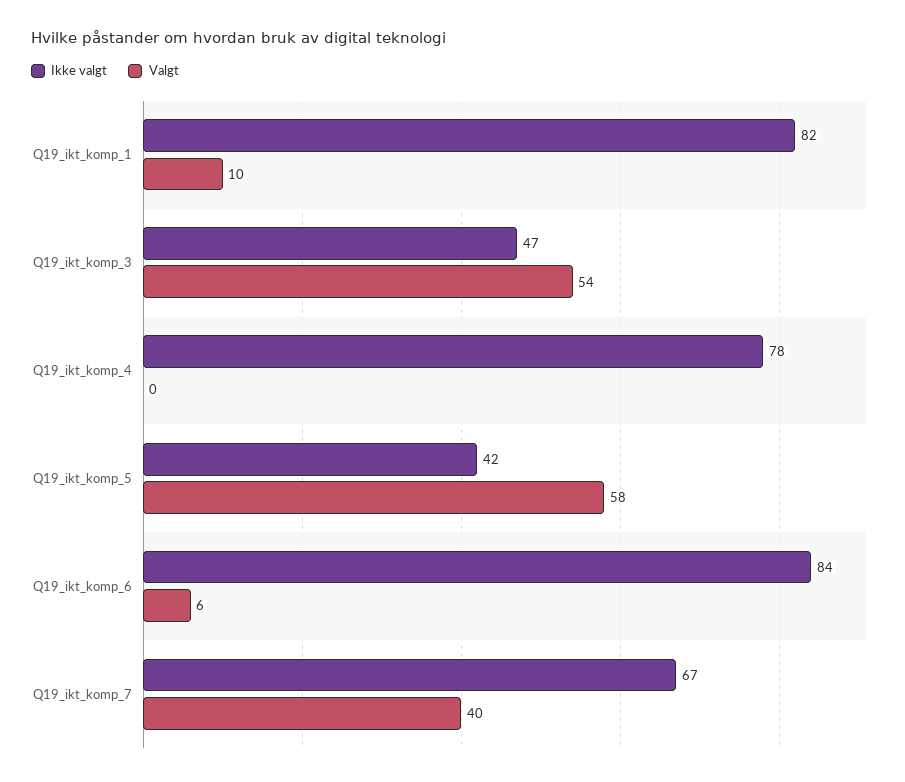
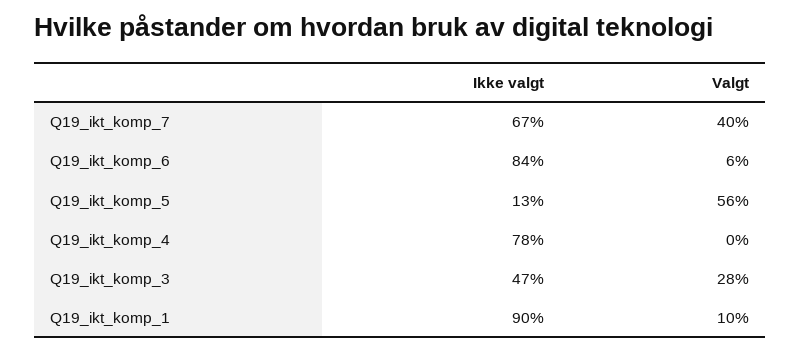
  {
    "Ikke valgt": {
-     "Q19_ikt_komp_1": 82,
+     "Q19_ikt_komp_1": 90,
      "Q19_ikt_komp_3": 47,
      "Q19_ikt_komp_4": 78,
-     "Q19_ikt_komp_5": 42,
+     "Q19_ikt_komp_5": 13,
      "Q19_ikt_komp_6": 84,
      "Q19_ikt_komp_7": 67
    },
    "Valgt": {
      "Q19_ikt_komp_1": 10,
-     "Q19_ikt_komp_3": 54,
+     "Q19_ikt_komp_3": 28,
      "Q19_ikt_komp_4": 0,
-     "Q19_ikt_komp_5": 58,
+     "Q19_ikt_komp_5": 56,
      "Q19_ikt_komp_6": 6,
      "Q19_ikt_komp_7": 40
    }
  }

